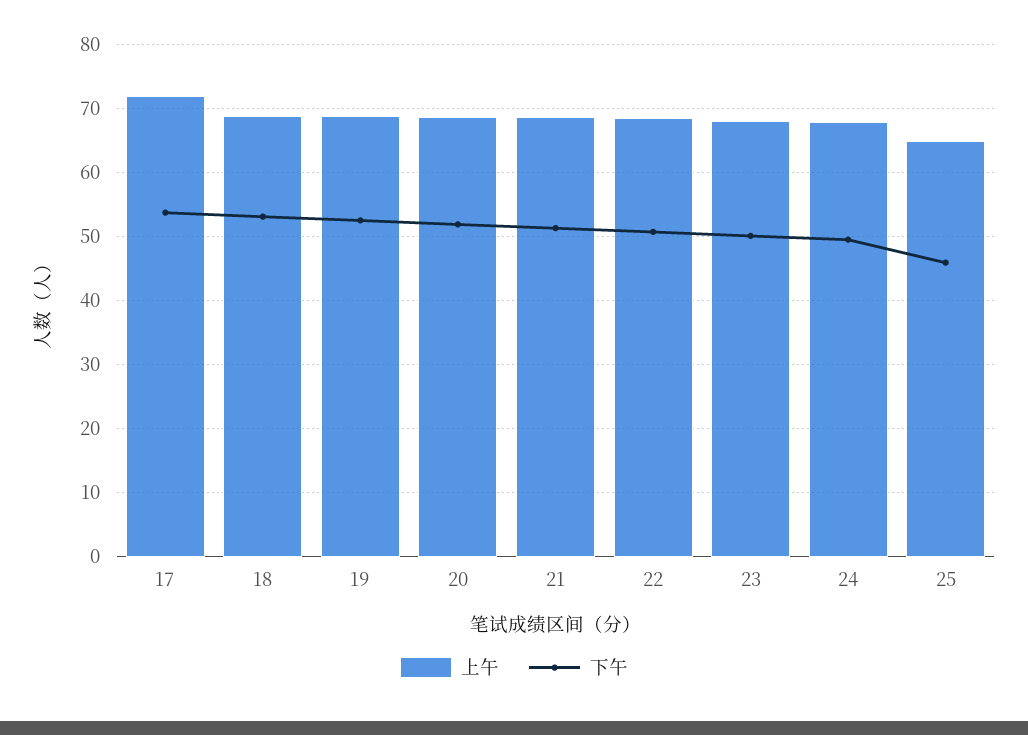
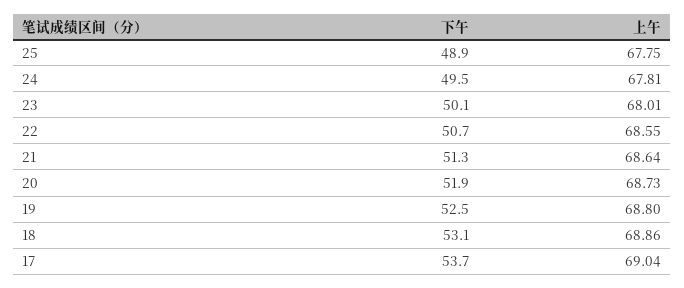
  {
    "上午": {
-     "17": 72,
+     "17": 69.04,
      "18": 68.86,
      "19": 68.8,
      "20": 68.73,
      "21": 68.64,
      "22": 68.55,
      "23": 68.01,
      "24": 67.81,
-     "25": 65
+     "25": 67.75
    },
    "下午": {
      "17": 53.7,
      "18": 53.1,
      "19": 52.5,
      "20": 51.9,
      "21": 51.3,
      "22": 50.7,
      "23": 50.1,
      "24": 49.5,
-     "25": 46
+     "25": 48.9
    }
  }

